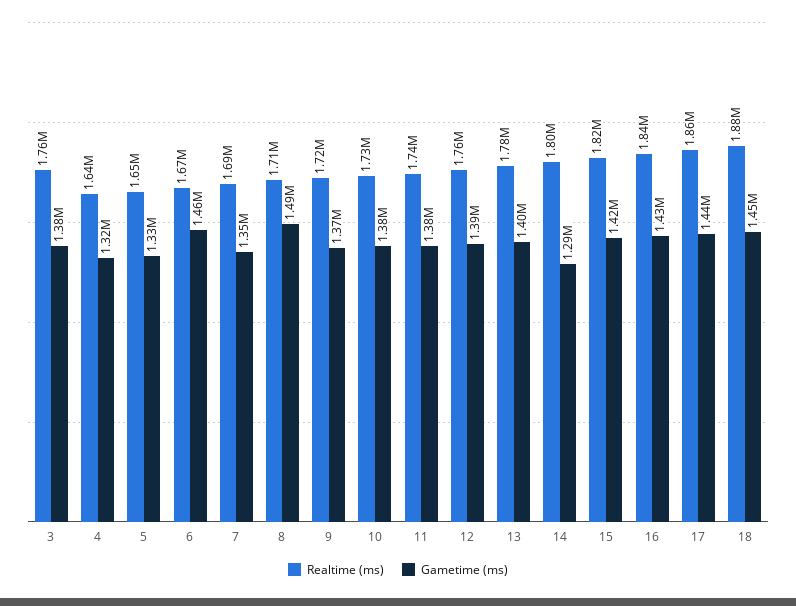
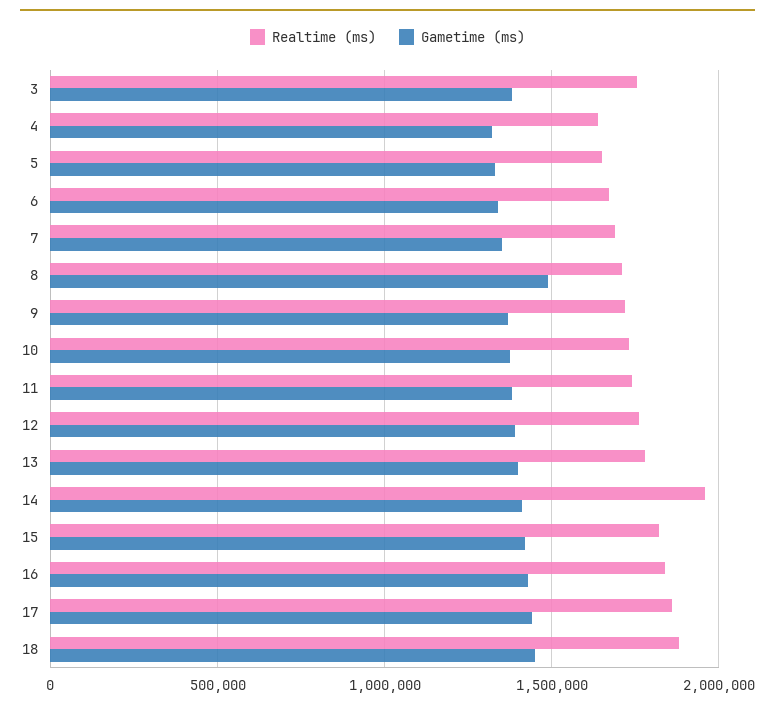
  {
    "Realtime (ms)": {
      "3": 1760000,
      "4": 1640000,
      "5": 1650000,
      "6": 1670000,
      "7": 1690000,
      "8": 1710000,
      "9": 1720000,
      "10": 1730000,
      "11": 1740000,
      "12": 1760000,
      "13": 1780000,
-     "14": 1800000,
+     "14": 1950000,
      "15": 1820000,
      "16": 1840000,
      "17": 1860000,
      "18": 1880000
    },
    "Gametime (ms)": {
      "3": 1380000,
      "4": 1320000,
      "5": 1330000,
-     "6": 1460000,
+     "6": 1350000,
      "7": 1350000,
      "8": 1490000,
      "9": 1370000,
      "10": 1380000,
      "11": 1380000,
      "12": 1390000,
      "13": 1400000,
-     "14": 1290000,
+     "14": 1400000,
      "15": 1420000,
      "16": 1430000,
      "17": 1440000,
      "18": 1450000
    }
  }

